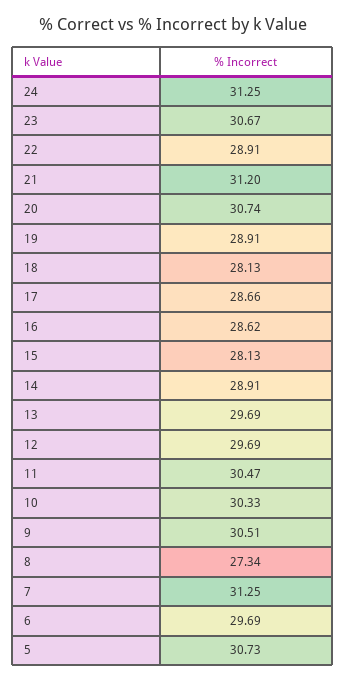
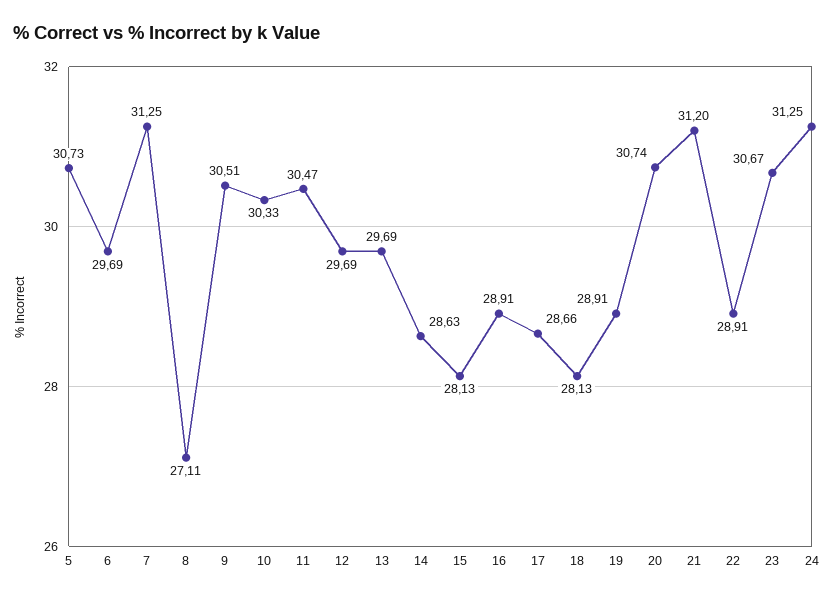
  {
    "24": 31.25,
    "23": 30.67,
    "22": 28.91,
    "21": 31.2,
    "20": 30.74,
    "19": 28.91,
    "18": 28.13,
    "17": 28.66,
-   "16": 28.62,
+   "16": 28.91,
    "15": 28.13,
-   "14": 28.91,
+   "14": 28.63,
    "13": 29.69,
    "12": 29.69,
    "11": 30.47,
    "10": 30.33,
    "9": 30.51,
-   "8": 27.34,
+   "8": 27.11,
    "7": 31.25,
    "6": 29.69,
    "5": 30.73
  }

